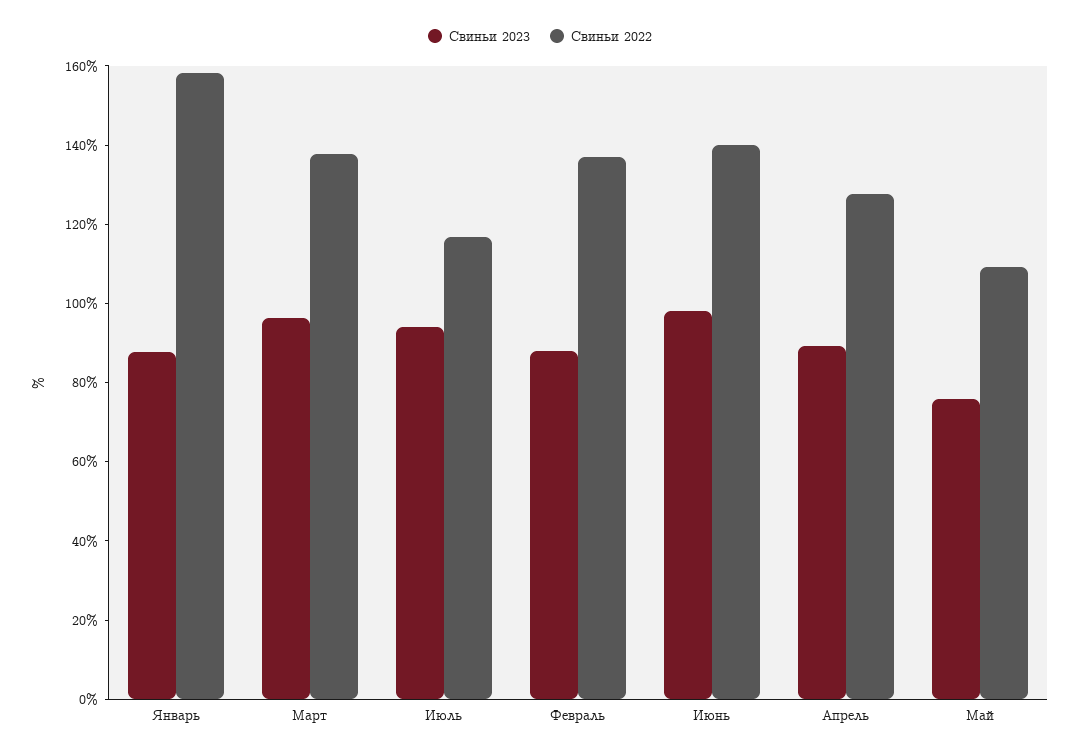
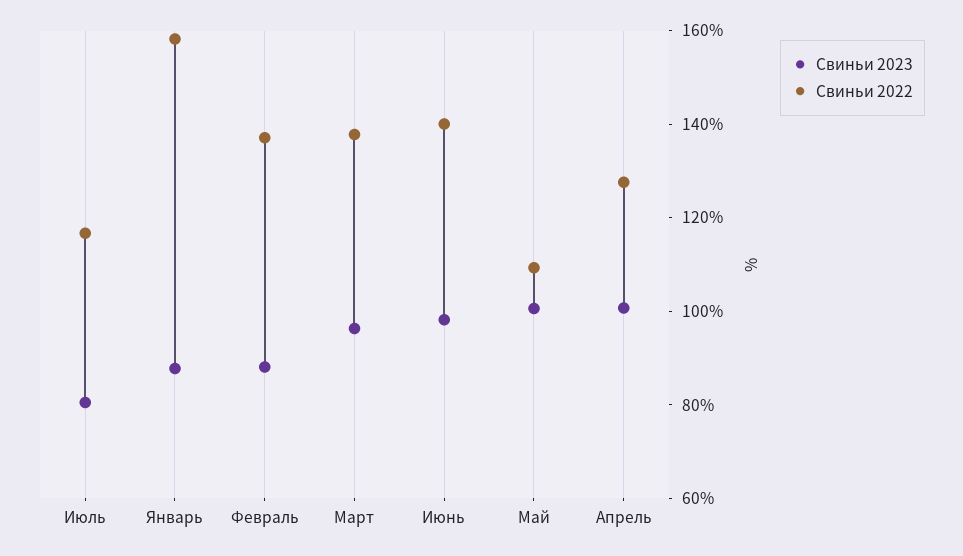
  {
    "Свиньи 2023": {
      "Январь": 90,
      "Март": 95,
-     "Июль": 95,
+     "Июль": 80,
      "Февраль": 90,
      "Июнь": 100,
-     "Апрель": 90,
+     "Апрель": 100,
-     "Май": 75
+     "Май": 100
    },
    "Свиньи 2022": {
      "Январь": 160,
      "Март": 140,
      "Июль": 115,
      "Февраль": 135,
      "Июнь": 140,
      "Апрель": 130,
      "Май": 110
    }
  }

